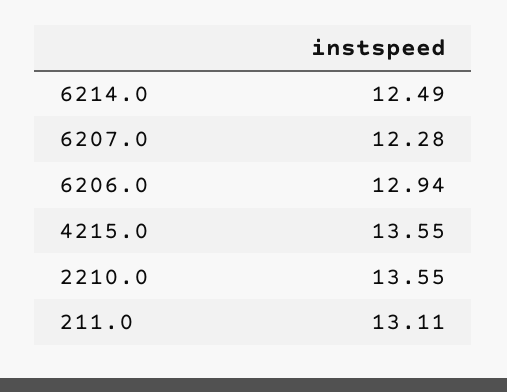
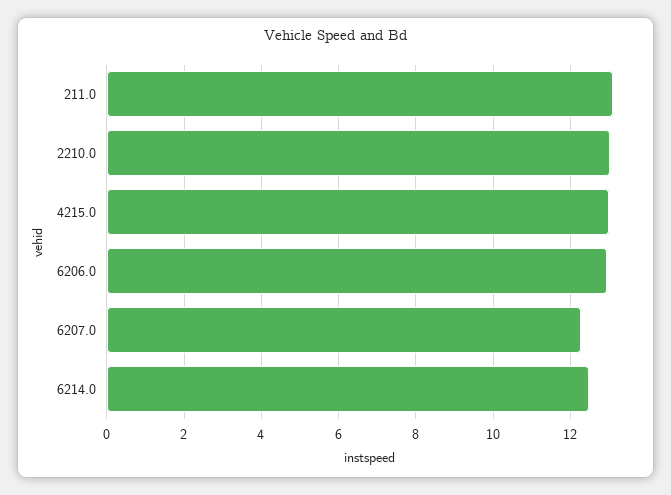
  {
    "6214.0": 12.49,
    "6207.0": 12.28,
    "6206.0": 12.94,
-   "4215.0": 13.55,
+   "4215.0": 13,
-   "2210.0": 13.55,
+   "2210.0": 13,
    "211.0": 13.11
  }

